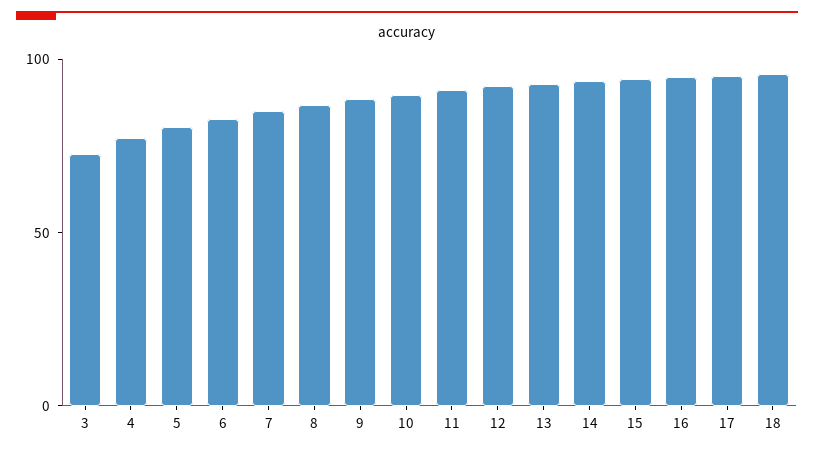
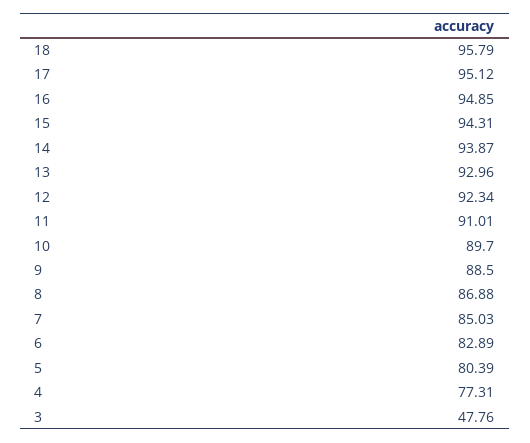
  {
-   "3": 70,
+   "3": 47.76,
    "4": 77.31,
    "5": 80.39,
    "6": 82.89,
    "7": 85.03,
    "8": 86.88,
    "9": 88.5,
    "10": 89.7,
    "11": 91.01,
    "12": 92.34,
    "13": 92.96,
    "14": 93.87,
    "15": 94.31,
    "16": 94.85,
    "17": 95.12,
    "18": 95.79
  }

